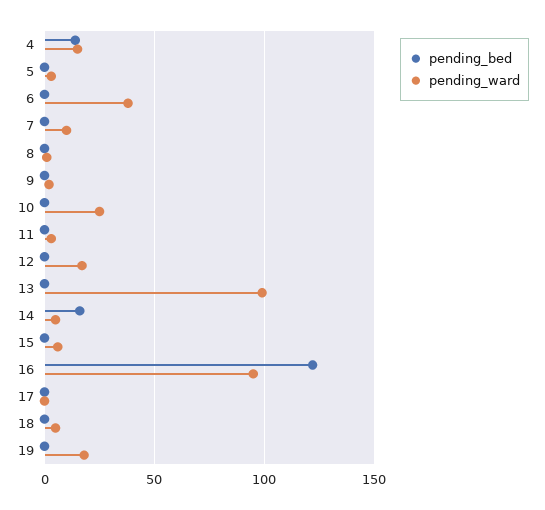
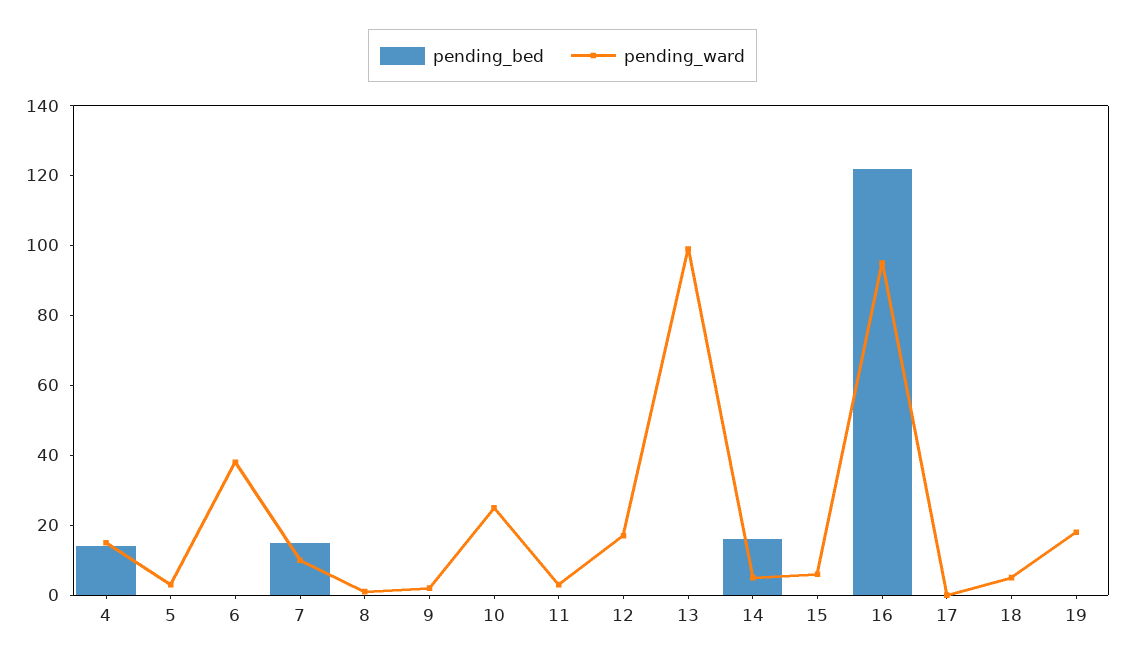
  {
    "pending_bed": {
      "4": 15,
      "5": 0,
      "6": 0,
-     "7": 0,
+     "7": 15,
      "8": 0,
      "9": 0,
      "10": 0,
      "11": 0,
      "12": 0,
      "13": 0,
      "14": 15,
      "15": 0,
      "16": 120,
      "17": 0,
      "18": 0,
      "19": 0
    },
    "pending_ward": {
      "4": 15,
      "5": 5,
      "6": 40,
      "7": 10,
      "8": 0,
      "9": 0,
      "10": 25,
      "11": 5,
      "12": 15,
      "13": 100,
      "14": 5,
      "15": 5,
      "16": 95,
      "17": 0,
      "18": 5,
      "19": 20
    }
  }

